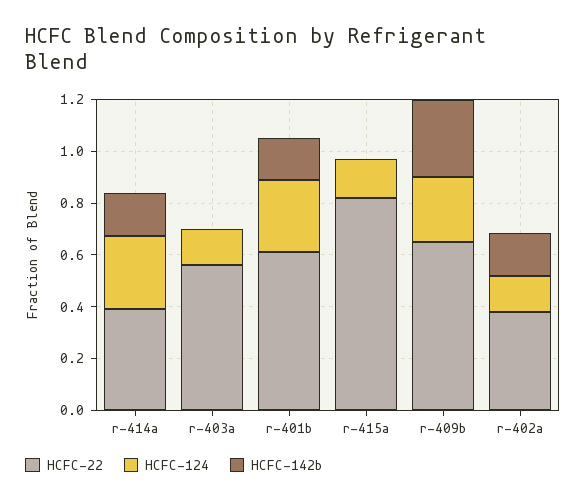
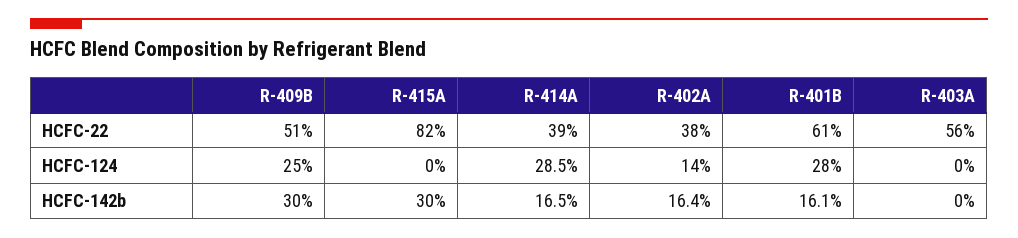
  {
    "HCFC-22": {
      "r-414a": 0.39,
      "r-403a": 0.56,
      "r-401b": 0.61,
      "r-415a": 0.82,
-     "r-409b": 0.65,
+     "r-409b": 0.51,
      "r-402a": 0.38
    },
    "HCFC-124": {
      "r-414a": 0.285,
-     "r-403a": 0.15,
+     "r-403a": 0,
      "r-401b": 0.28,
-     "r-415a": 0.15,
+     "r-415a": 0,
      "r-409b": 0.25,
      "r-402a": 0.14
    },
    "HCFC-142b": {
      "r-414a": 0.165,
      "r-403a": 0,
      "r-401b": 0.161,
-     "r-415a": 0,
+     "r-415a": 0.3,
      "r-409b": 0.3,
      "r-402a": 0.164
    }
  }

